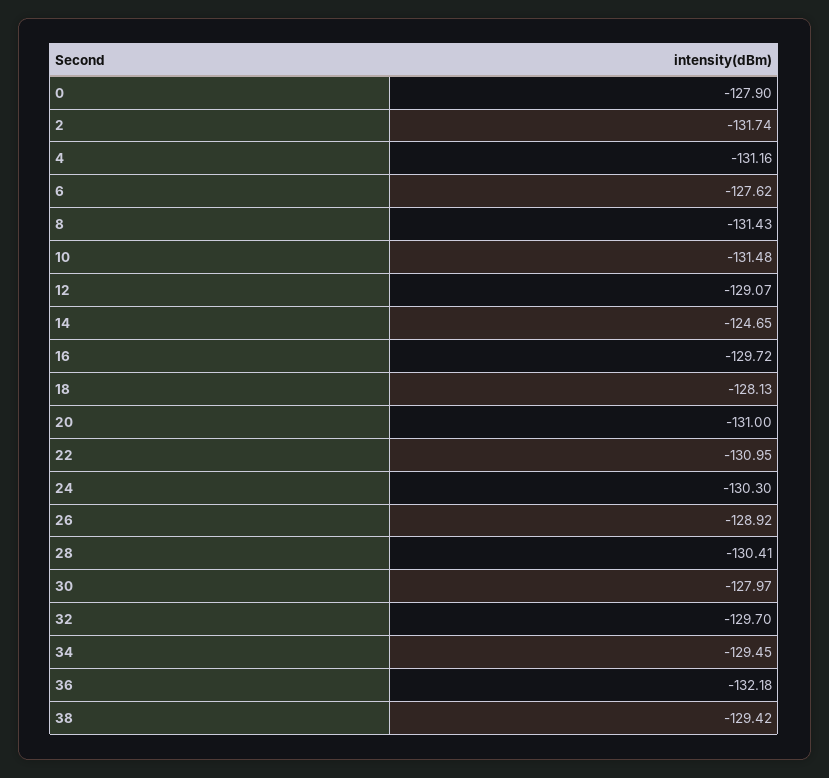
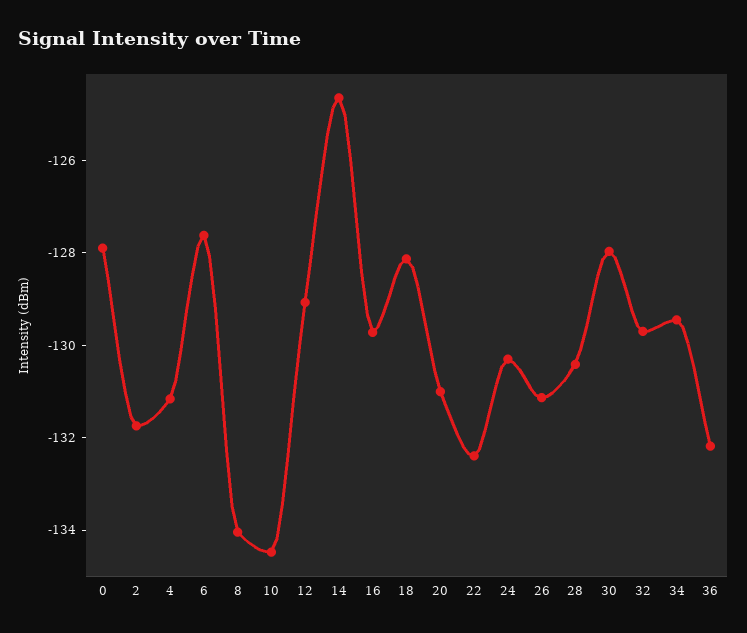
  {
    "0": -127.9,
    "2": -131.74,
    "4": -131.16,
    "6": -127.62,
-   "8": -131.43,
+   "8": -134,
-   "10": -131.48,
+   "10": -134.5,
    "12": -129.07,
    "14": -124.65,
    "16": -129.72,
    "18": -128.13,
    "20": -131,
-   "22": -130.95,
+   "22": -132.5,
    "24": -130.3,
-   "26": -128.92,
+   "26": -131,
    "28": -130.41,
    "30": -127.97,
    "32": -129.7,
    "34": -129.45,
-   "36": -132.18,
+   "36": -132.18
-   "38": -129.42
  }

